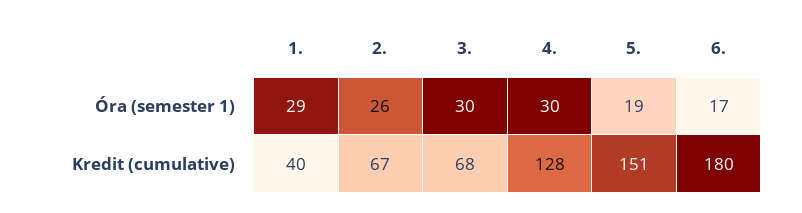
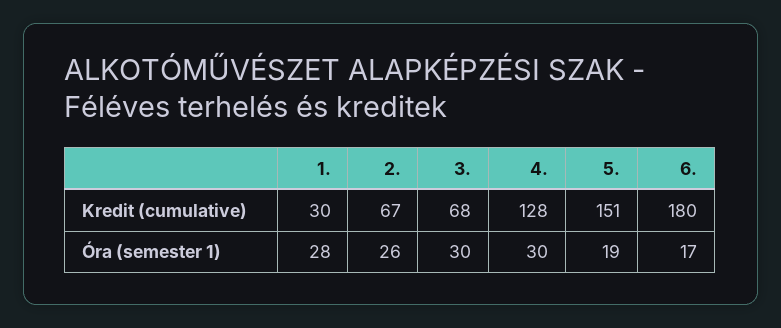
  {
    "1.": {
-     "Óra (semester 1)": 29,
+     "Óra (semester 1)": 28,
-     "Kredit (cumulative)": 40
+     "Kredit (cumulative)": 30
    },
    "2.": {
      "Óra (semester 1)": 26,
      "Kredit (cumulative)": 67
    },
    "3.": {
      "Óra (semester 1)": 30,
      "Kredit (cumulative)": 68
    },
    "4.": {
      "Óra (semester 1)": 30,
      "Kredit (cumulative)": 128
    },
    "5.": {
      "Óra (semester 1)": 19,
      "Kredit (cumulative)": 151
    },
    "6.": {
      "Óra (semester 1)": 17,
      "Kredit (cumulative)": 180
    }
  }

